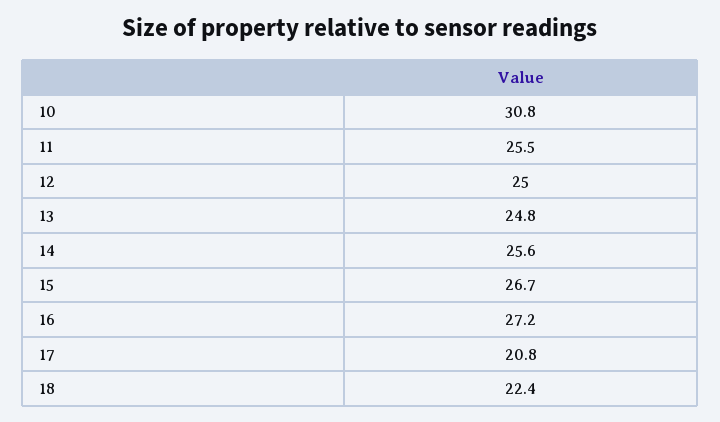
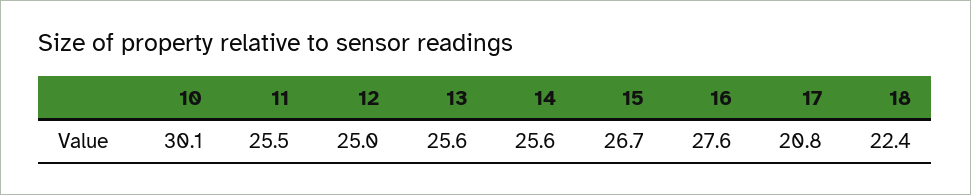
  {
-   "10": 30.8,
+   "10": 30.1,
    "11": 25.5,
    "12": 25,
-   "13": 24.8,
+   "13": 25.6,
    "14": 25.6,
    "15": 26.7,
-   "16": 27.2,
+   "16": 27.6,
    "17": 20.8,
    "18": 22.4
  }

